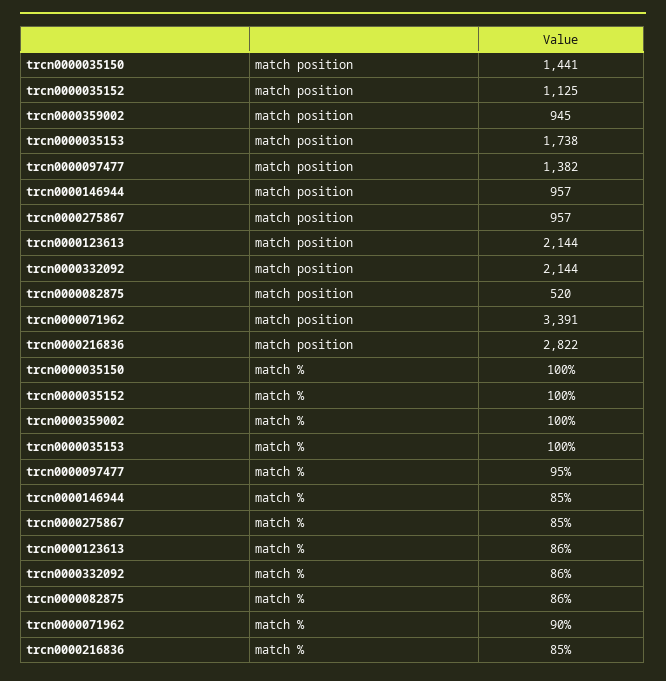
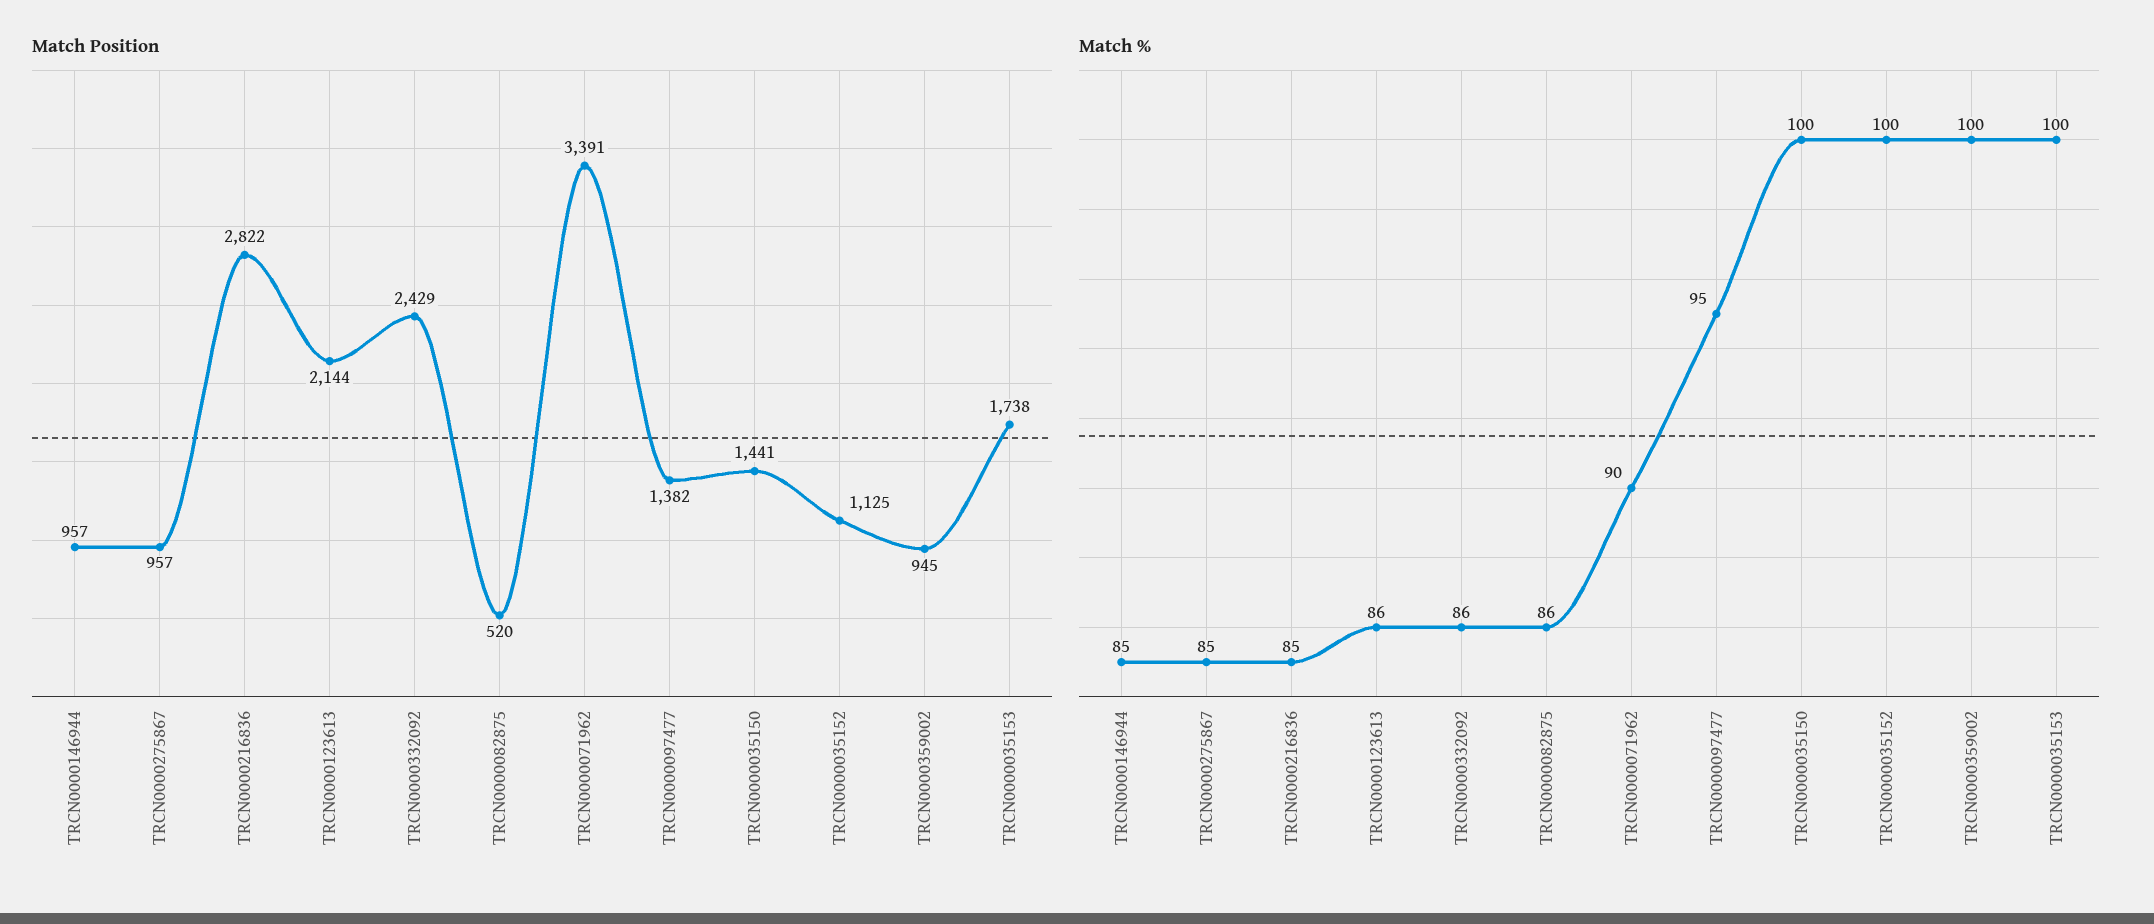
  {
    "match position": {
      "trcn0000035150": 1441,
      "trcn0000035152": 1125,
      "trcn0000359002": 945,
      "trcn0000035153": 1738,
      "trcn0000097477": 1382,
      "trcn0000146944": 957,
      "trcn0000275867": 957,
      "trcn0000123613": 2144,
-     "trcn0000332092": 2144,
+     "trcn0000332092": 2429,
      "trcn0000082875": 520,
      "trcn0000071962": 3391,
      "trcn0000216836": 2822
    },
    "match %": {
      "trcn0000035150": 100,
      "trcn0000035152": 100,
      "trcn0000359002": 100,
      "trcn0000035153": 100,
      "trcn0000097477": 95,
      "trcn0000146944": 85,
      "trcn0000275867": 85,
      "trcn0000123613": 86,
      "trcn0000332092": 86,
      "trcn0000082875": 86,
      "trcn0000071962": 90,
      "trcn0000216836": 85
    }
  }

